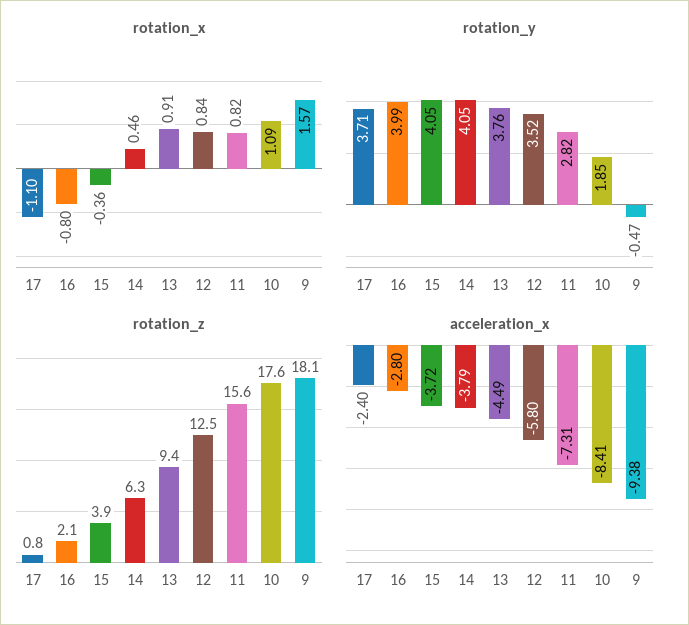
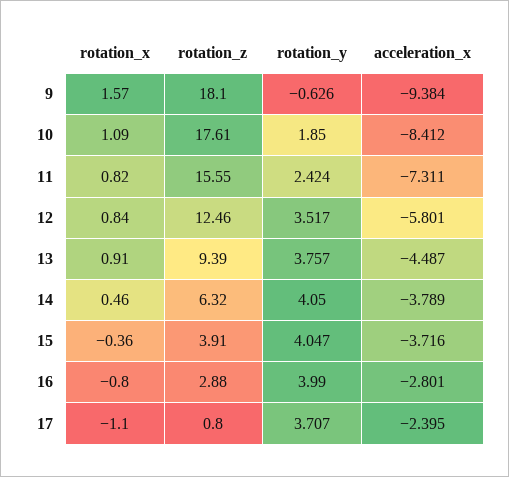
  {
    "rotation_x": {
      "17": -1.1,
      "16": -0.8,
      "15": -0.36,
      "14": 0.46,
      "13": 0.91,
      "12": 0.84,
      "11": 0.82,
      "10": 1.09,
      "9": 1.57
    },
    "rotation_y": {
      "17": 3.707,
      "16": 3.99,
      "15": 4.047,
      "14": 4.05,
      "13": 3.757,
      "12": 3.517,
-     "11": 2.82,
+     "11": 2.424,
      "10": 1.85,
-     "9": -0.47
+     "9": -0.626
    },
    "rotation_z": {
      "17": 0.8,
-     "16": 2.1,
+     "16": 2.88,
      "15": 3.91,
      "14": 6.32,
      "13": 9.39,
      "12": 12.46,
      "11": 15.55,
      "10": 17.61,
      "9": 18.1
    },
    "acceleration_x": {
      "17": -2.395,
      "16": -2.801,
      "15": -3.716,
      "14": -3.789,
      "13": -4.487,
      "12": -5.801,
      "11": -7.311,
      "10": -8.412,
      "9": -9.384
    }
  }

